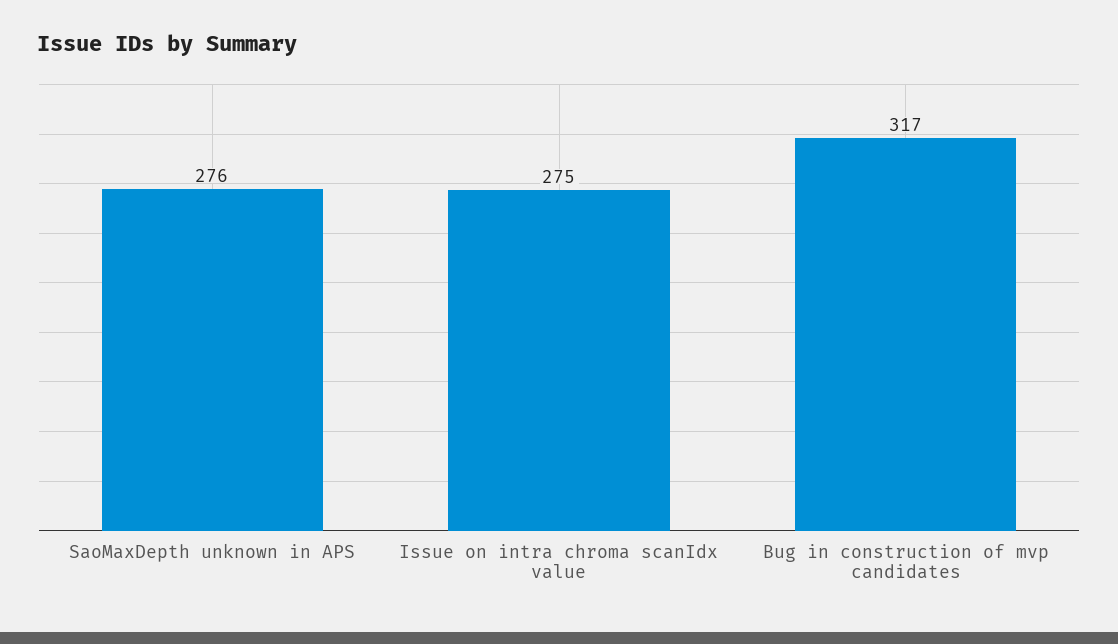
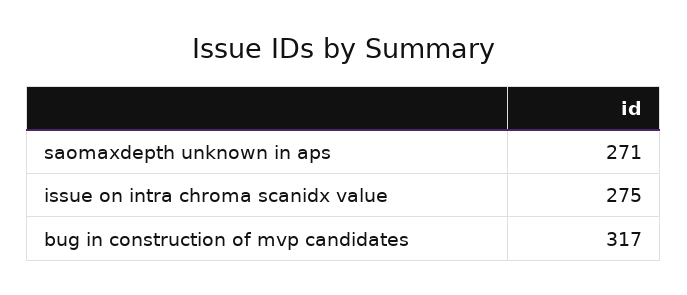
  {
-   "SaoMaxDepth unknown in APS": 276,
+   "SaoMaxDepth unknown in APS": 271,
    "Issue on intra chroma scanIdx value": 275,
    "Bug in construction of mvp candidates": 317
  }

